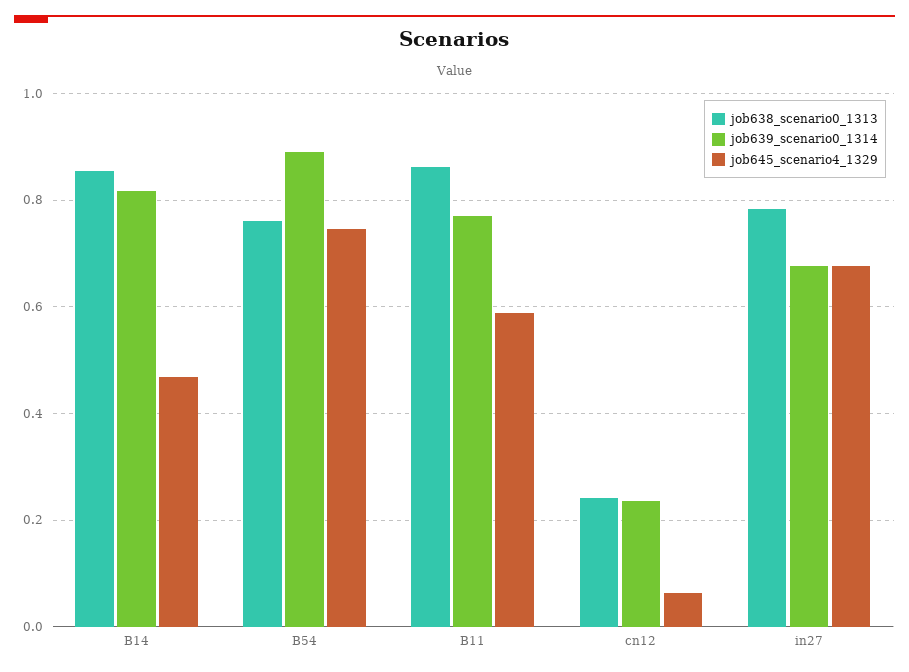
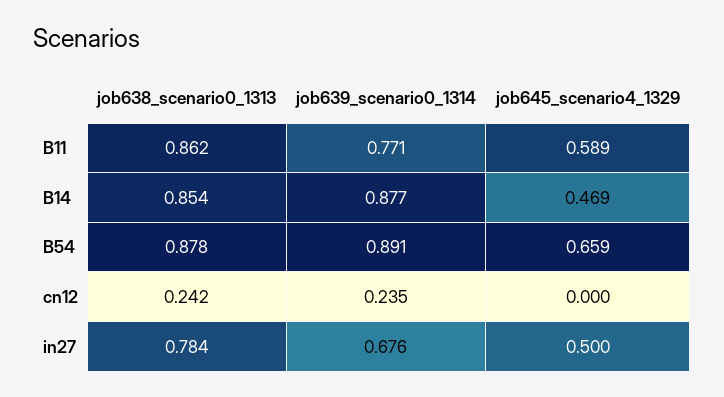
  {
    "job638_scenario0_1313": {
      "B14": 0.854,
-     "B54": 0.76,
+     "B54": 0.878,
      "B11": 0.862,
      "cn12": 0.242,
      "in27": 0.784
    },
    "job639_scenario0_1314": {
-     "B14": 0.82,
+     "B14": 0.877,
      "B54": 0.891,
      "B11": 0.771,
      "cn12": 0.235,
      "in27": 0.676
    },
    "job645_scenario4_1329": {
      "B14": 0.469,
-     "B54": 0.74,
+     "B54": 0.659,
      "B11": 0.589,
-     "cn12": 0.06,
+     "cn12": 0,
-     "in27": 0.68
+     "in27": 0.5
    }
  }

